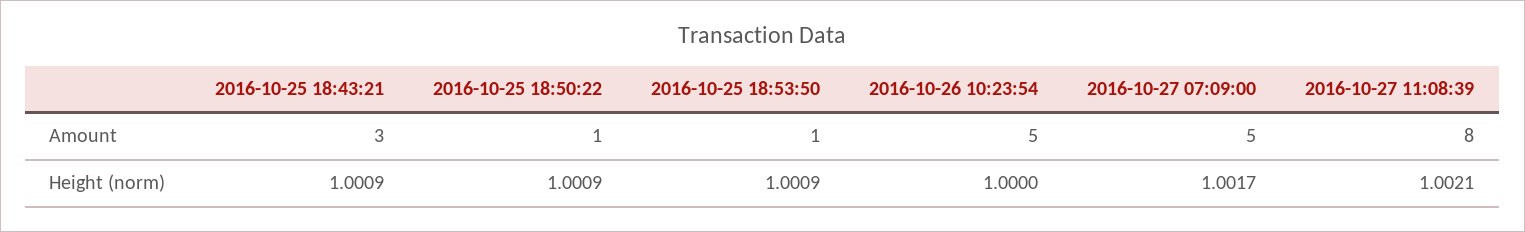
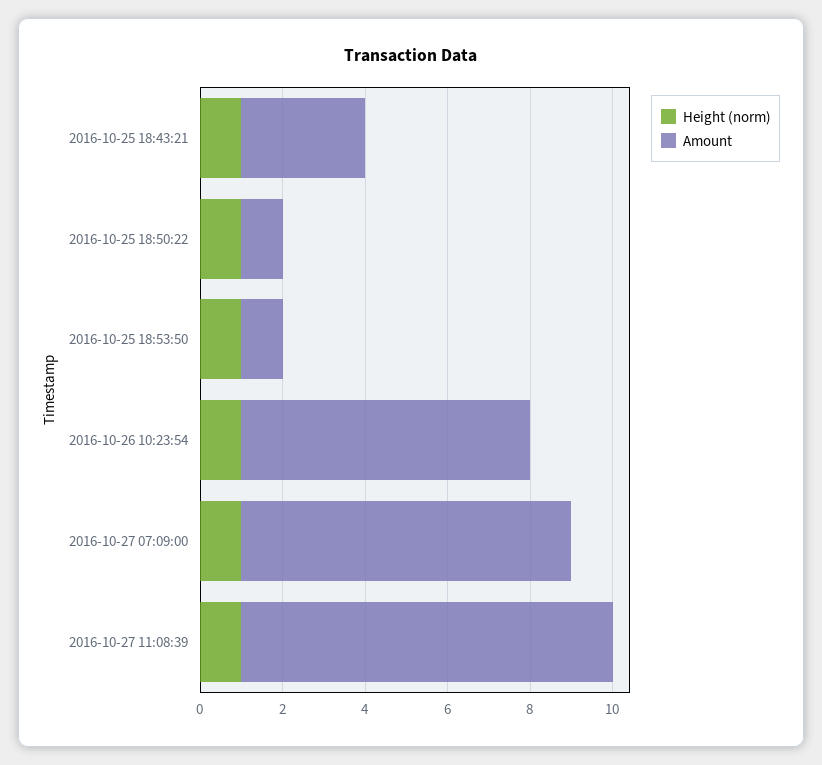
  {
    "Amount": {
      "2016-10-25 18:43:21": 3,
      "2016-10-25 18:50:22": 1,
      "2016-10-25 18:53:50": 1,
-     "2016-10-26 10:23:54": 5,
+     "2016-10-26 10:23:54": 7,
-     "2016-10-27 07:09:00": 5,
+     "2016-10-27 07:09:00": 8,
-     "2016-10-27 11:08:39": 8
+     "2016-10-27 11:08:39": 9
    },
    "Height (norm)": {
      "2016-10-25 18:43:21": 1.0009,
      "2016-10-25 18:50:22": 1.0009,
      "2016-10-25 18:53:50": 1.0009,
      "2016-10-26 10:23:54": 1,
      "2016-10-27 07:09:00": 1.0017,
      "2016-10-27 11:08:39": 1.0021
    }
  }

